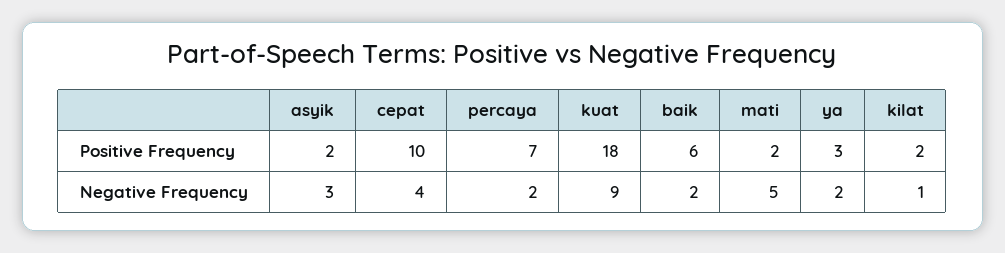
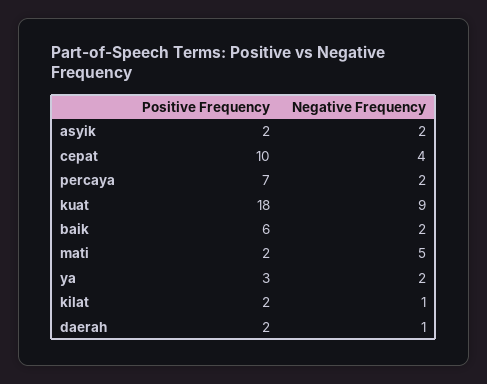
  {
    "asyik": {
      "Positive Frequency": 2,
-     "Negative Frequency": 3
+     "Negative Frequency": 2
    },
    "cepat": {
      "Positive Frequency": 10,
      "Negative Frequency": 4
    },
    "percaya": {
      "Positive Frequency": 7,
      "Negative Frequency": 2
    },
    "kuat": {
      "Positive Frequency": 18,
      "Negative Frequency": 9
    },
    "baik": {
      "Positive Frequency": 6,
      "Negative Frequency": 2
    },
    "mati": {
      "Positive Frequency": 2,
      "Negative Frequency": 5
    },
    "ya": {
      "Positive Frequency": 3,
      "Negative Frequency": 2
    },
    "kilat": {
      "Positive Frequency": 2,
      "Negative Frequency": 1
-   }
+   },
+   "daerah": {
+     "Positive Frequency": 2,
+     "Negative Frequency": 1
+   }
  }

